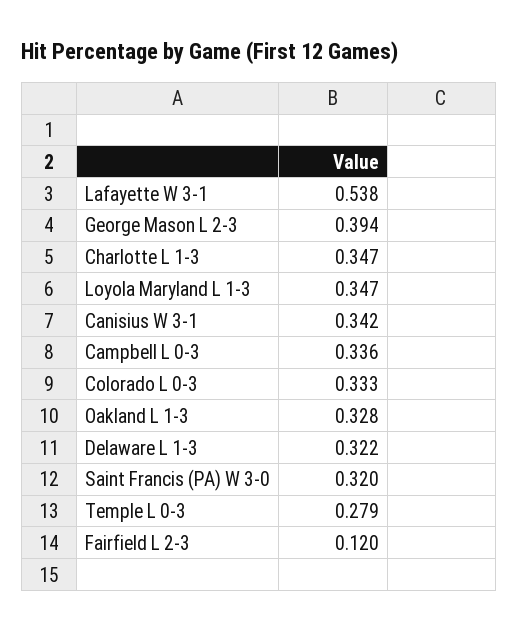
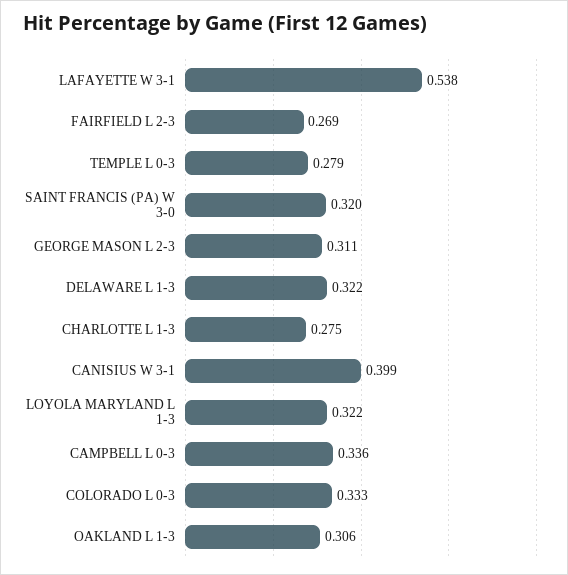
  {
    "Lafayette W 3-1": 0.538,
-   "George Mason L 2-3": 0.394,
+   "George Mason L 2-3": 0.311,
-   "Charlotte L 1-3": 0.347,
+   "Charlotte L 1-3": 0.275,
-   "Loyola Maryland L 1-3": 0.347,
+   "Loyola Maryland L 1-3": 0.322,
-   "Canisius W 3-1": 0.342,
+   "Canisius W 3-1": 0.399,
    "Campbell L 0-3": 0.336,
    "Colorado L 0-3": 0.333,
-   "Oakland L 1-3": 0.328,
+   "Oakland L 1-3": 0.306,
    "Delaware L 1-3": 0.322,
    "Saint Francis (PA) W 3-0": 0.32,
    "Temple L 0-3": 0.279,
-   "Fairfield L 2-3": 0.12
+   "Fairfield L 2-3": 0.269
  }

